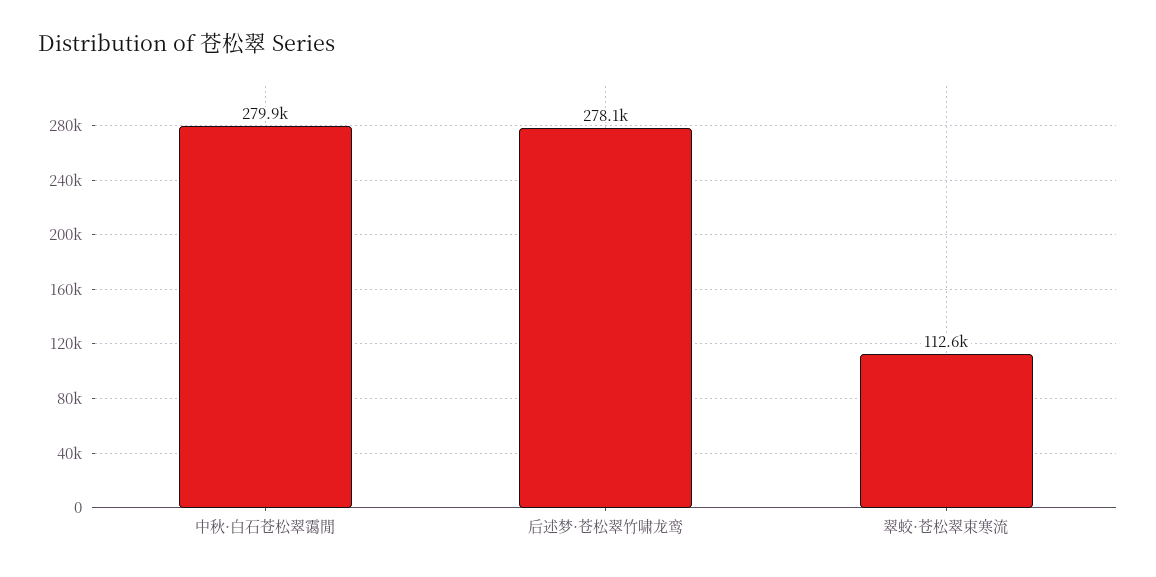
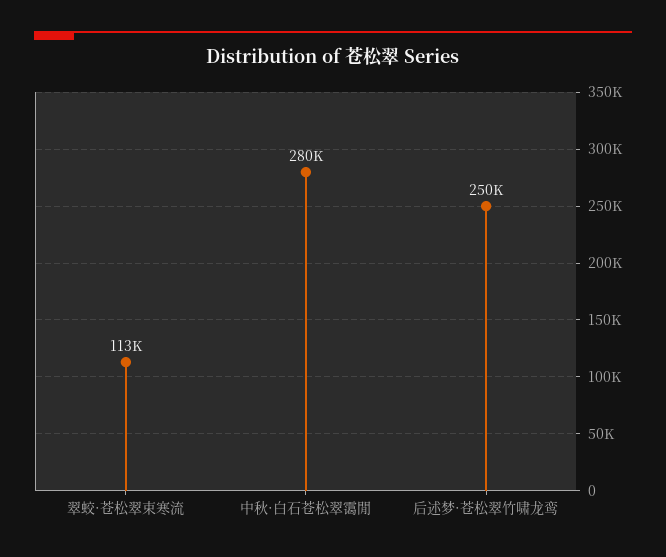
  {
    "中秋·白石苍松翠霭閒": 279900,
-   "后述梦·苍松翠竹啸龙鸾": 278100,
+   "后述梦·苍松翠竹啸龙鸾": 250000,
    "翠蛟·苍松翠束寒流": 112600
  }

